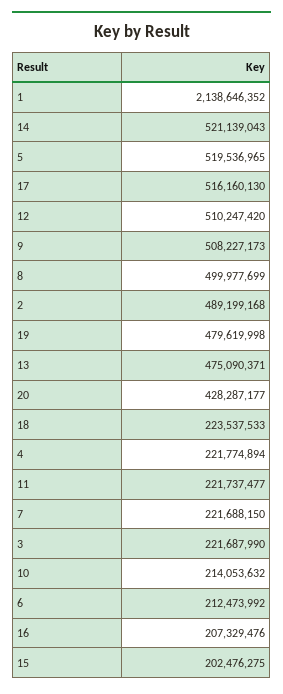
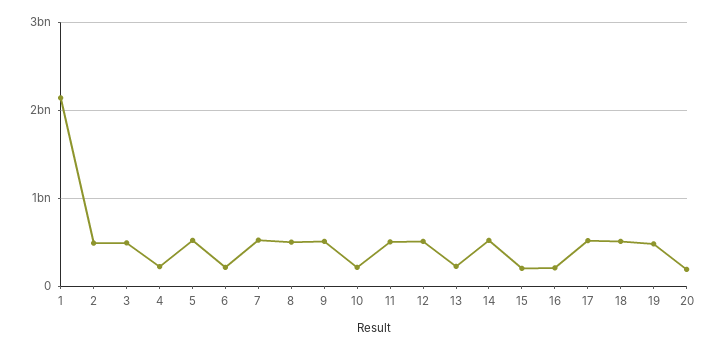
  {
    "1": 2138646352,
    "14": 521139043,
    "5": 519536965,
    "17": 516160130,
    "12": 510247420,
    "9": 508227173,
    "8": 499977699,
    "2": 489199168,
    "19": 479619998,
-   "13": 475090371,
+   "13": 200000000,
-   "20": 428287177,
+   "20": 200000000,
-   "18": 223537533,
+   "18": 500000000,
    "4": 221774894,
-   "11": 221737477,
+   "11": 500000000,
-   "7": 221688150,
+   "7": 500000000,
-   "3": 221687990,
+   "3": 500000000,
    "10": 214053632,
    "6": 212473992,
    "16": 207329476,
    "15": 202476275
  }

